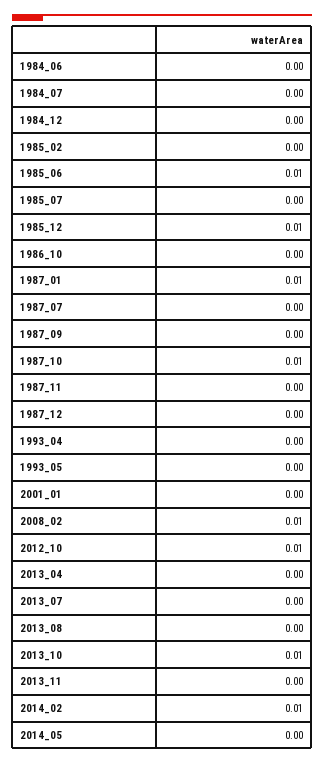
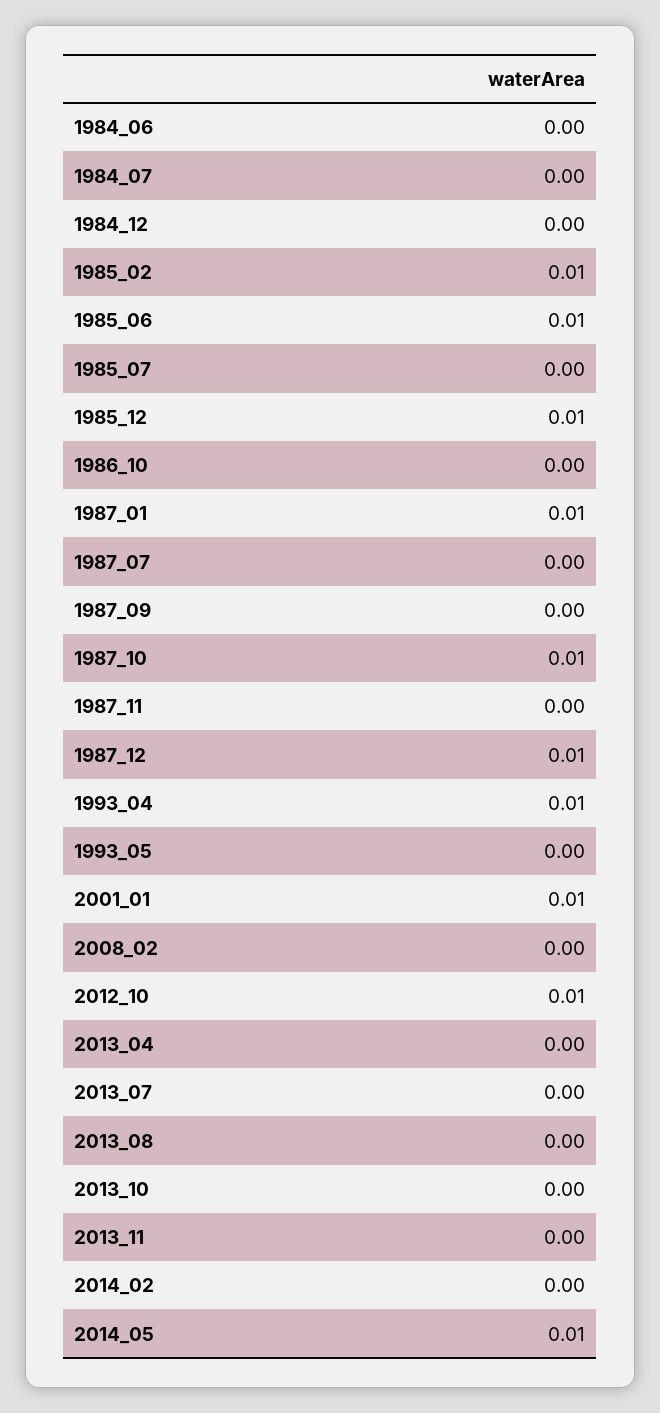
  {
    "1984_06": 0,
    "1984_07": 0,
    "1984_12": 0,
-   "1985_02": 0,
+   "1985_02": 0.01,
    "1985_06": 0.01,
    "1985_07": 0,
    "1985_12": 0.01,
    "1986_10": 0,
    "1987_01": 0.01,
    "1987_07": 0,
    "1987_09": 0,
    "1987_10": 0.01,
    "1987_11": 0,
-   "1987_12": 0,
+   "1987_12": 0.01,
-   "1993_04": 0,
+   "1993_04": 0.01,
    "1993_05": 0,
-   "2001_01": 0,
+   "2001_01": 0.01,
-   "2008_02": 0.01,
+   "2008_02": 0,
    "2012_10": 0.01,
    "2013_04": 0,
    "2013_07": 0,
    "2013_08": 0,
-   "2013_10": 0.01,
+   "2013_10": 0,
    "2013_11": 0,
-   "2014_02": 0.01,
+   "2014_02": 0,
-   "2014_05": 0
+   "2014_05": 0.01
  }

